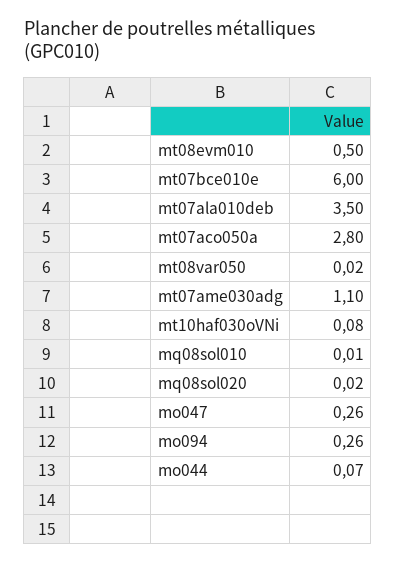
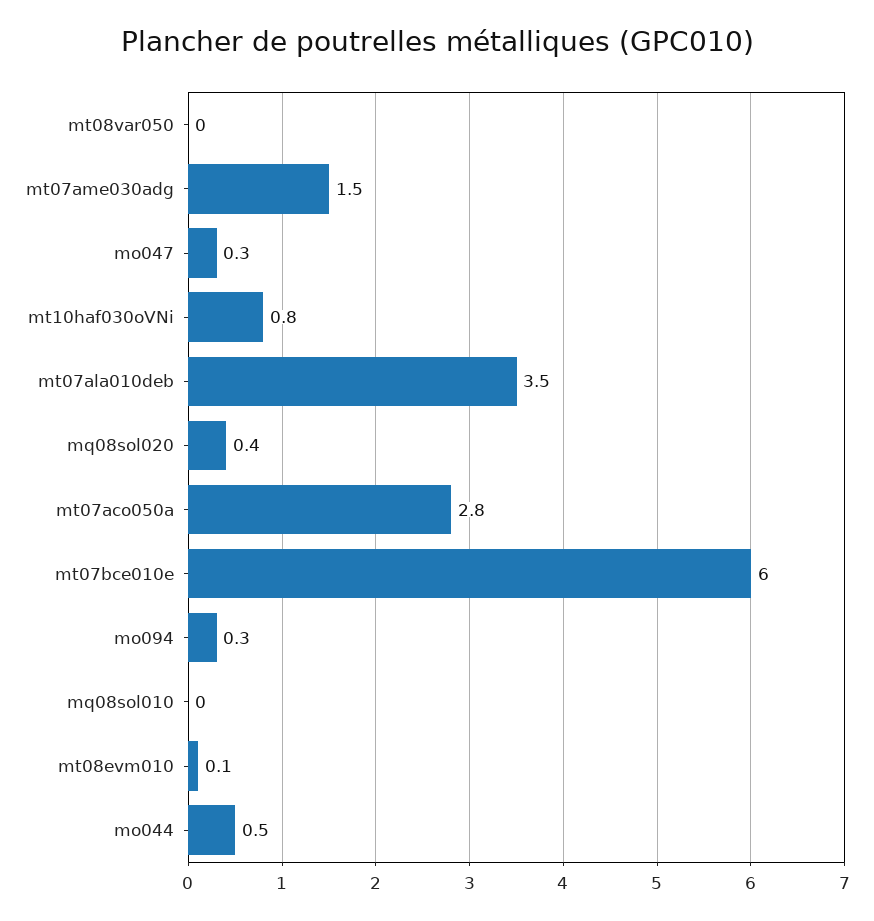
  {
-   "mt08evm010": 0.5,
+   "mt08evm010": 0.1,
    "mt07bce010e": 6,
    "mt07ala010deb": 3.5,
    "mt07aco050a": 2.8,
    "mt08var050": 0.02,
-   "mt07ame030adg": 1.1,
+   "mt07ame030adg": 1.5,
-   "mt10haf030oVNi": 0.08,
+   "mt10haf030oVNi": 0.8,
    "mq08sol010": 0.01,
-   "mq08sol020": 0.02,
+   "mq08sol020": 0.4,
    "mo047": 0.26,
    "mo094": 0.26,
-   "mo044": 0.07
+   "mo044": 0.5
  }

